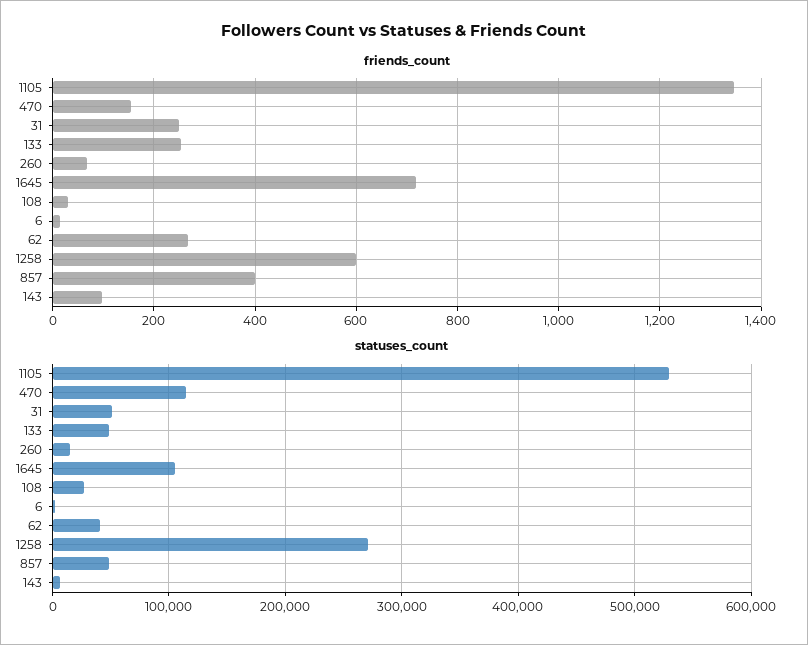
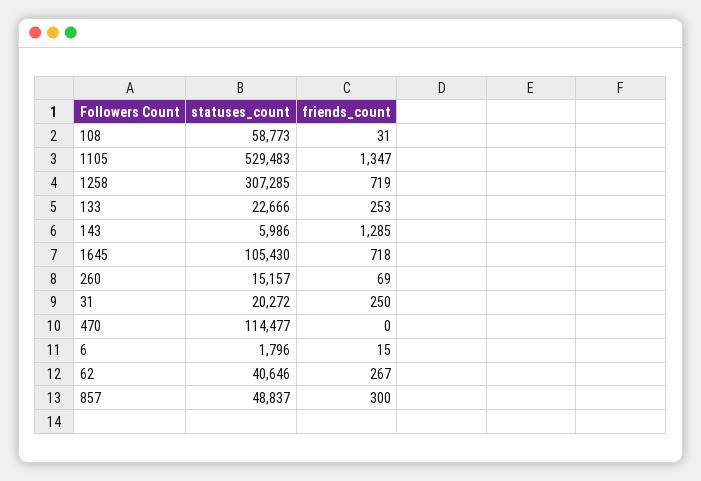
  {
    "friends_count": {
      "1105": 1347,
-     "470": 160,
+     "470": 0,
      "31": 250,
      "133": 253,
      "260": 69,
      "1645": 718,
      "108": 31,
      "6": 15,
      "62": 267,
-     "1258": 600,
+     "1258": 719,
-     "857": 400,
+     "857": 300,
-     "143": 100
+     "143": 1285
    },
    "statuses_count": {
      "1105": 529483,
      "470": 114477,
-     "31": 50000,
+     "31": 20272,
-     "133": 50000,
+     "133": 22666,
      "260": 15157,
      "1645": 105430,
-     "108": 30000,
+     "108": 58773,
      "6": 1796,
      "62": 40646,
-     "1258": 270000,
+     "1258": 307285,
      "857": 48837,
      "143": 5986
    }
  }

